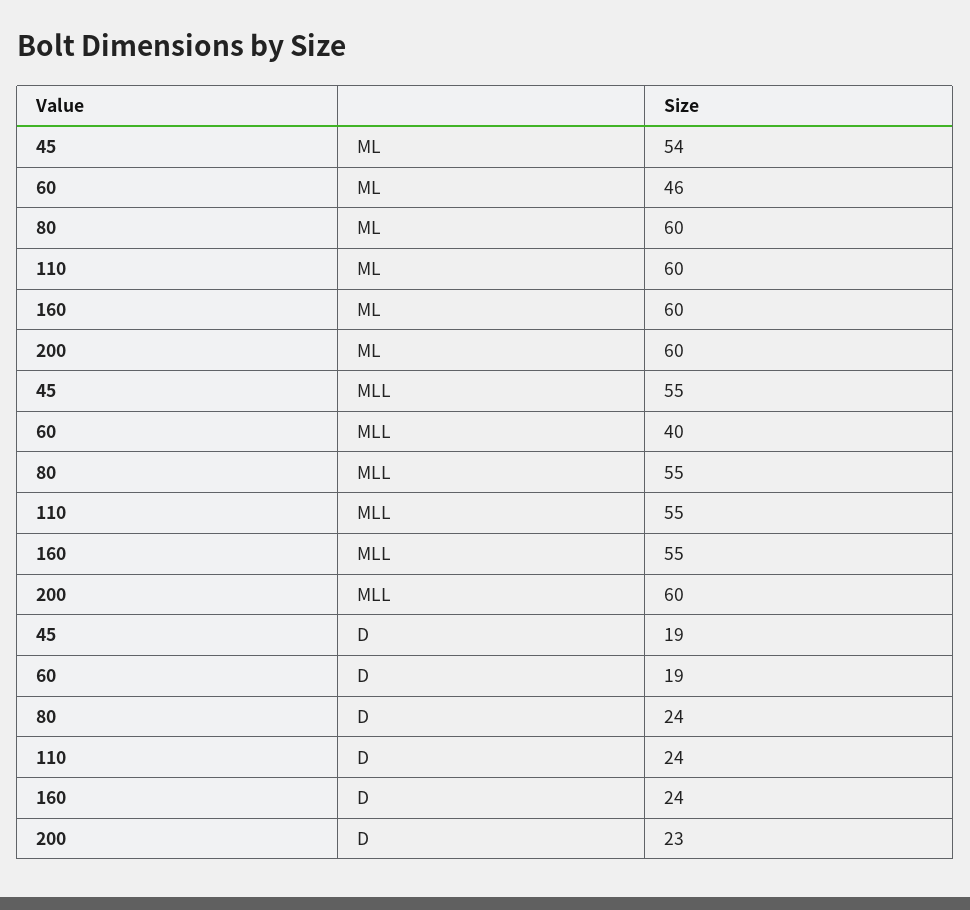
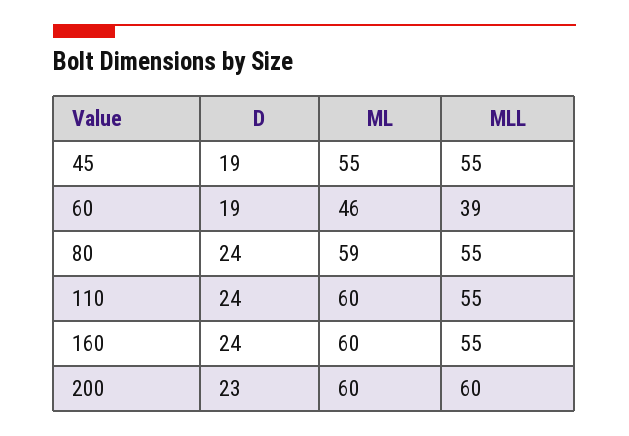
  {
    "45": {
-     "ML": 54,
+     "ML": 55,
      "MLL": 55,
      "D": 19
    },
    "60": {
      "ML": 46,
-     "MLL": 40,
+     "MLL": 39,
      "D": 19
    },
    "80": {
-     "ML": 60,
+     "ML": 59,
      "MLL": 55,
      "D": 24
    },
    "110": {
      "ML": 60,
      "MLL": 55,
      "D": 24
    },
    "160": {
      "ML": 60,
      "MLL": 55,
      "D": 24
    },
    "200": {
      "ML": 60,
      "MLL": 60,
      "D": 23
    }
  }

